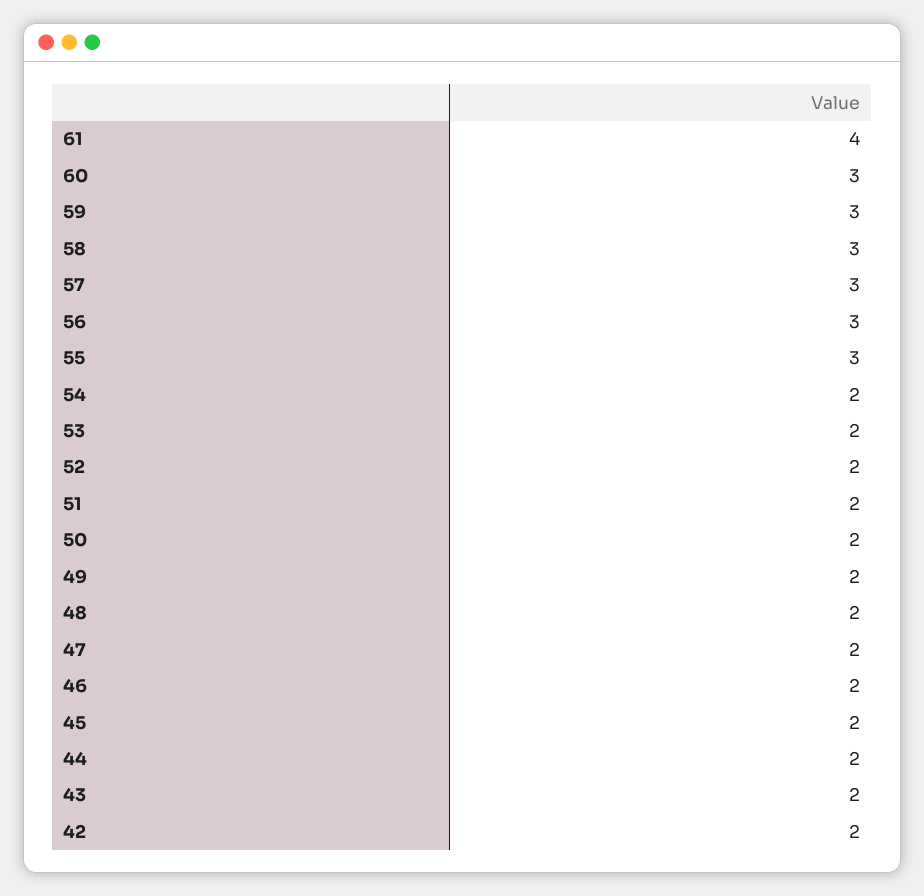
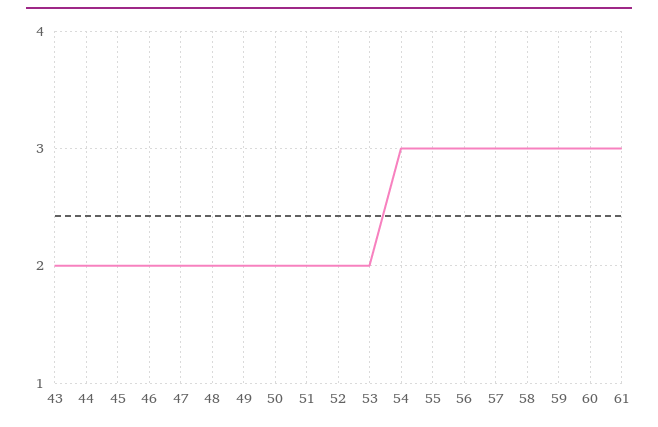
  {
-   "61": 4,
+   "61": 3,
    "60": 3,
    "59": 3,
    "58": 3,
    "57": 3,
    "56": 3,
    "55": 3,
-   "54": 2,
+   "54": 3,
    "53": 2,
    "52": 2,
    "51": 2,
    "50": 2,
    "49": 2,
    "48": 2,
    "47": 2,
    "46": 2,
    "45": 2,
    "44": 2,
-   "43": 2,
+   "43": 2
-   "42": 2
  }

